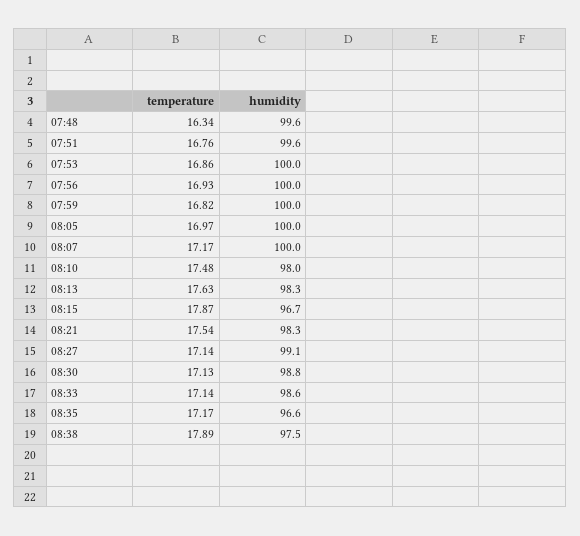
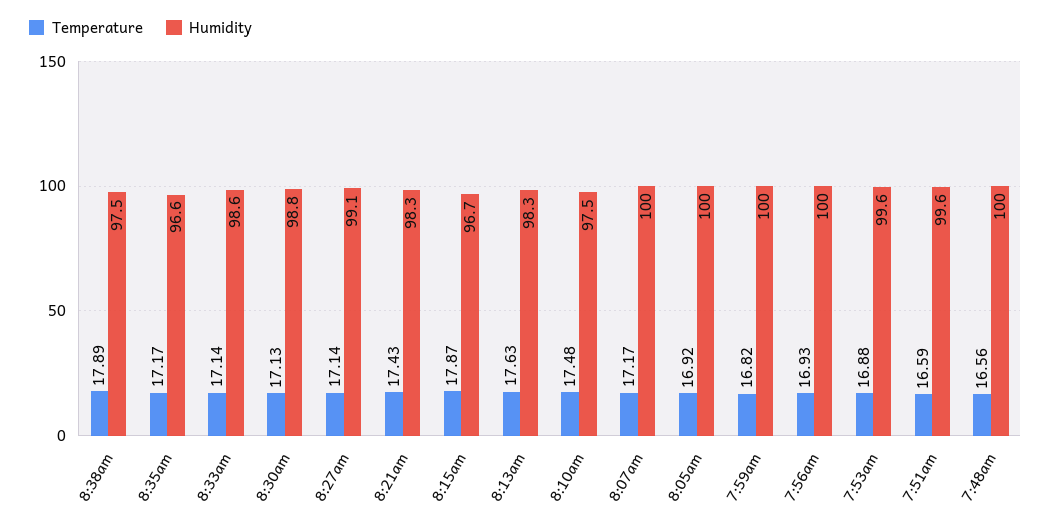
  {
    "temperature": {
-     "07:48": 16.34,
+     "07:48": 16.56,
-     "07:51": 16.76,
+     "07:51": 16.59,
-     "07:53": 16.86,
+     "07:53": 16.88,
      "07:56": 16.93,
      "07:59": 16.82,
-     "08:05": 16.97,
+     "08:05": 16.92,
      "08:07": 17.17,
      "08:10": 17.48,
      "08:13": 17.63,
      "08:15": 17.87,
-     "08:21": 17.54,
+     "08:21": 17.43,
      "08:27": 17.14,
      "08:30": 17.13,
      "08:33": 17.14,
      "08:35": 17.17,
      "08:38": 17.89
    },
    "humidity": {
-     "07:48": 99.6,
+     "07:48": 100,
      "07:51": 99.6,
-     "07:53": 100,
+     "07:53": 99.6,
      "07:56": 100,
      "07:59": 100,
      "08:05": 100,
      "08:07": 100,
-     "08:10": 98,
+     "08:10": 97.5,
      "08:13": 98.3,
      "08:15": 96.7,
      "08:21": 98.3,
      "08:27": 99.1,
      "08:30": 98.8,
      "08:33": 98.6,
      "08:35": 96.6,
      "08:38": 97.5
    }
  }

